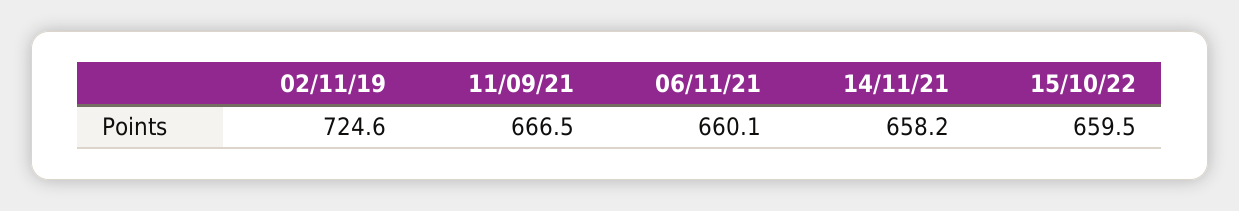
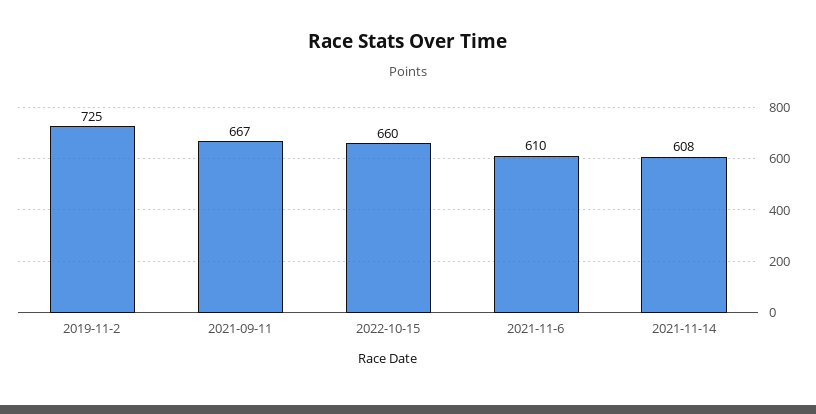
  {
    "02/11/19": 724.6,
    "11/09/21": 666.5,
-   "06/11/21": 660.1,
+   "06/11/21": 610,
-   "14/11/21": 658.2,
+   "14/11/21": 608,
    "15/10/22": 659.5
  }

